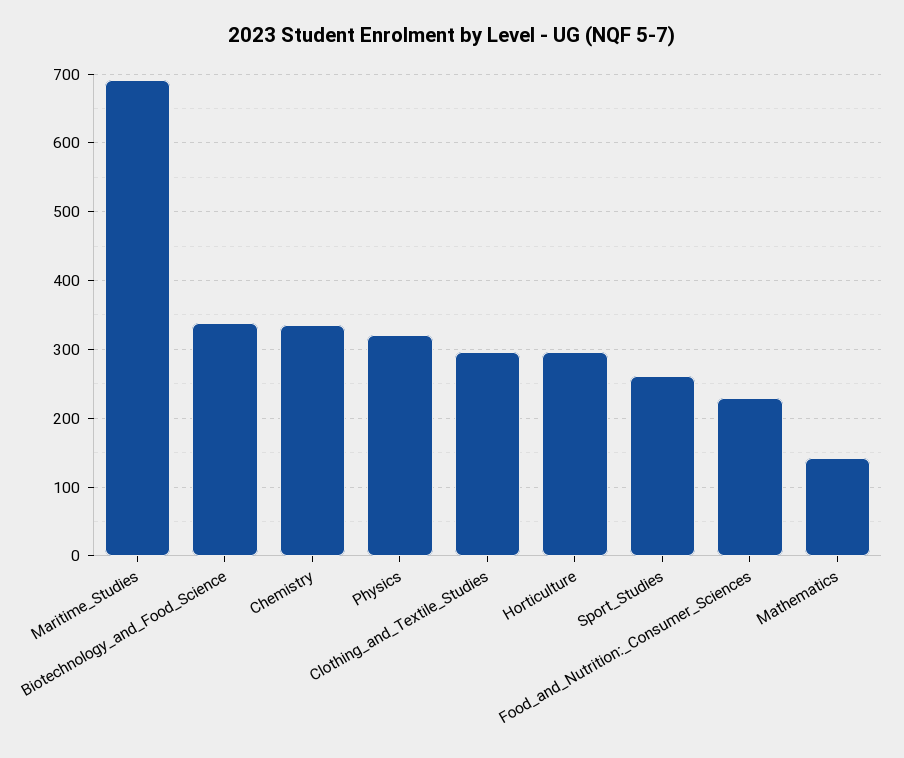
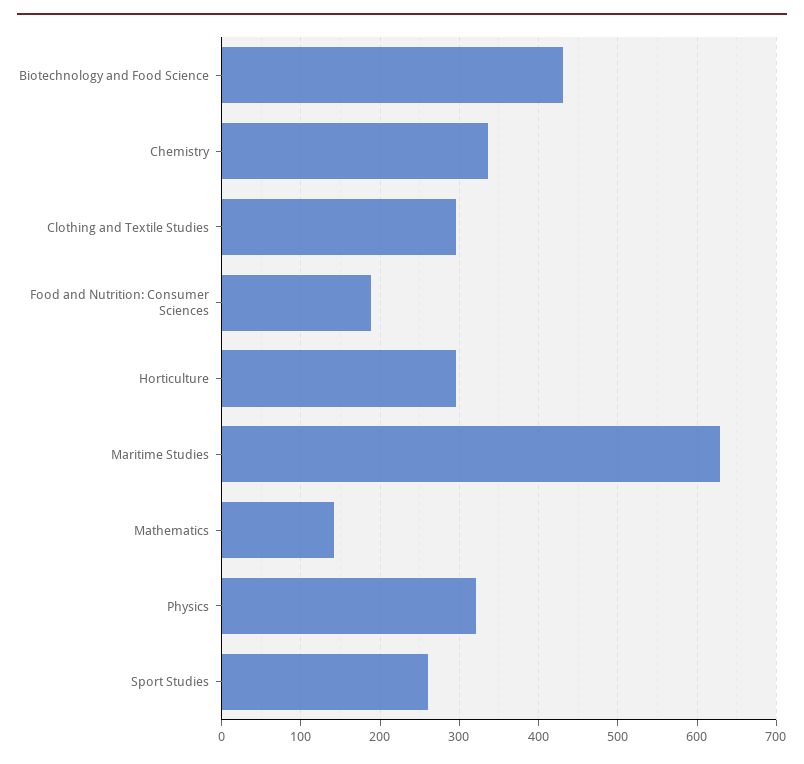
  {
-   "Maritime_Studies": 690,
+   "Maritime_Studies": 630,
-   "Biotechnology_and_Food_Science": 340,
+   "Biotechnology_and_Food_Science": 430,
    "Chemistry": 340,
    "Physics": 320,
    "Clothing_and_Textile_Studies": 300,
    "Horticulture": 300,
    "Sport_Studies": 260,
-   "Food_and_Nutrition:_Consumer_Sciences": 230,
+   "Food_and_Nutrition:_Consumer_Sciences": 190,
    "Mathematics": 140
  }

